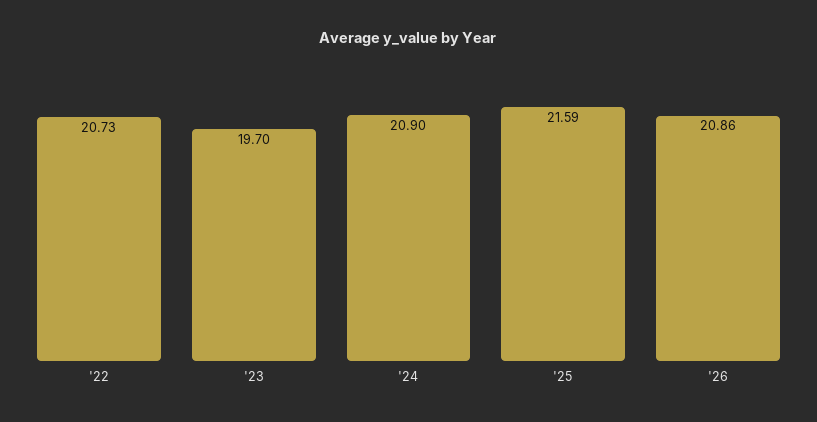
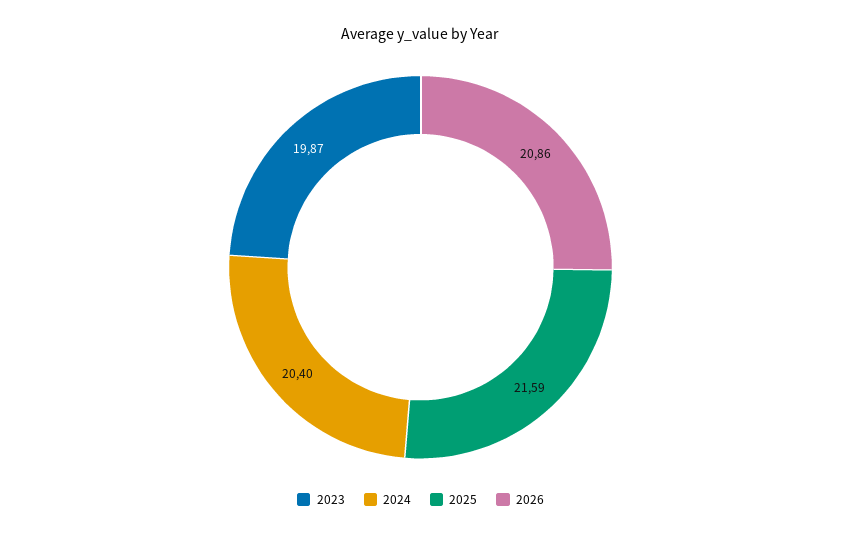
  {
-   "'22": 20.73,
-   "'23": 19.7,
+   "'23": 19.87,
-   "'24": 20.9,
+   "'24": 20.4,
    "'25": 21.59,
    "'26": 20.86
  }

